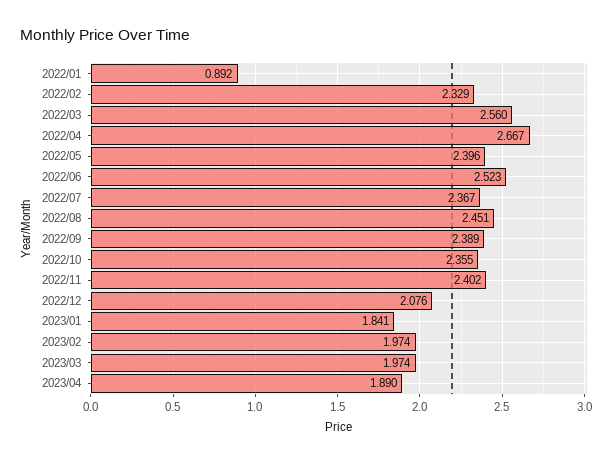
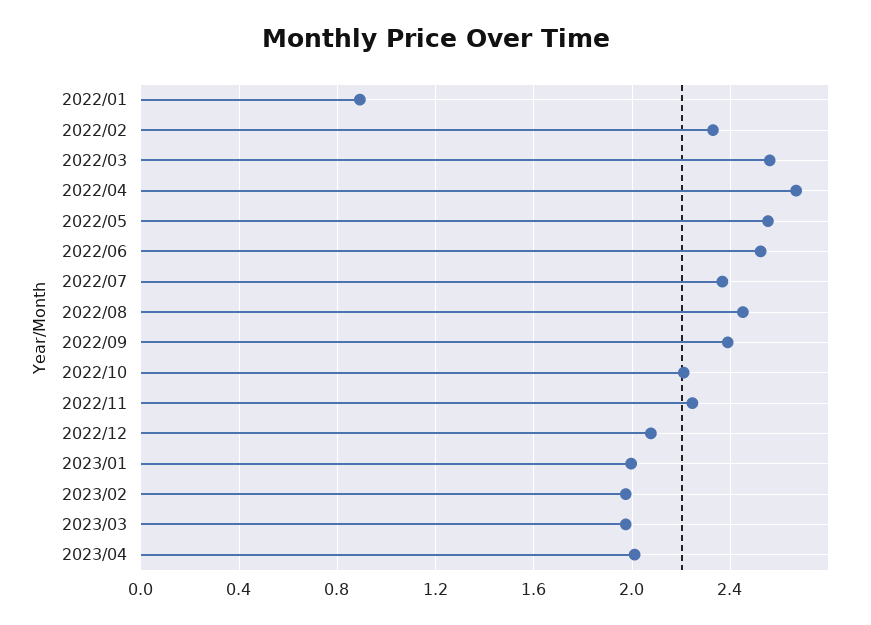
  {
    "2022/01": 0.892,
    "2022/02": 2.329,
    "2022/03": 2.56,
    "2022/04": 2.667,
-   "2022/05": 2.396,
+   "2022/05": 2.55,
    "2022/06": 2.523,
    "2022/07": 2.367,
    "2022/08": 2.451,
    "2022/09": 2.389,
-   "2022/10": 2.355,
+   "2022/10": 2.2,
-   "2022/11": 2.402,
+   "2022/11": 2.25,
    "2022/12": 2.076,
-   "2023/01": 1.841,
+   "2023/01": 2,
    "2023/02": 1.974,
    "2023/03": 1.974,
-   "2023/04": 1.89
+   "2023/04": 2
  }

